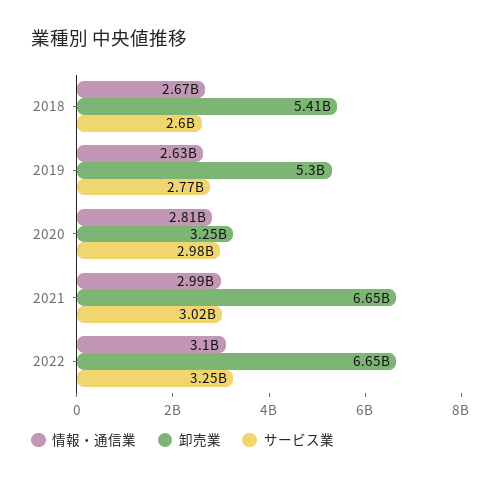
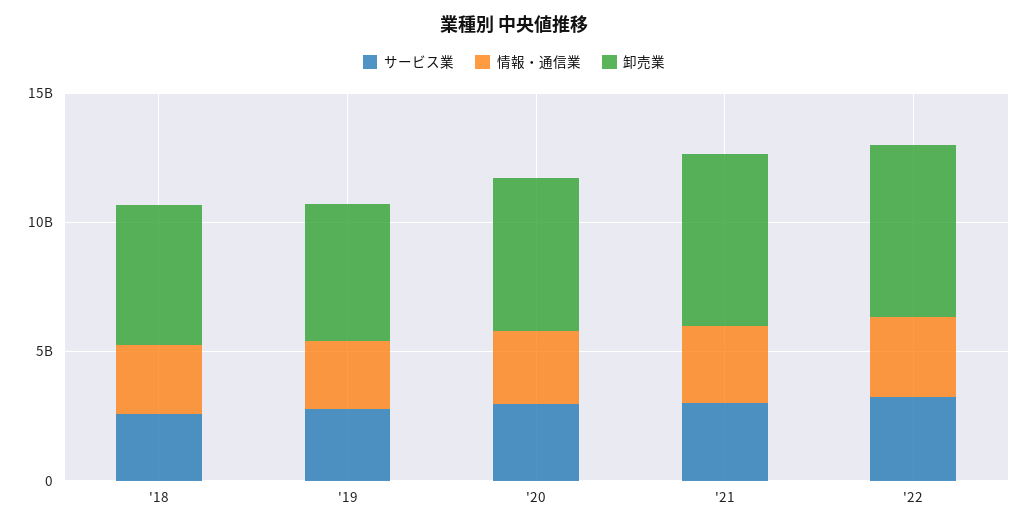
  {
    "情報・通信業": {
      "2018": 2670000000,
      "2019": 2630000000,
      "2020": 2810000000,
      "2021": 2990000000,
      "2022": 3100000000
    },
    "卸売業": {
      "2018": 5410000000,
      "2019": 5300000000,
-     "2020": 3250000000,
+     "2020": 6000000000,
      "2021": 6650000000,
      "2022": 6650000000
    },
    "サービス業": {
      "2018": 2600000000,
      "2019": 2770000000,
      "2020": 2980000000,
      "2021": 3020000000,
      "2022": 3250000000
    }
  }

